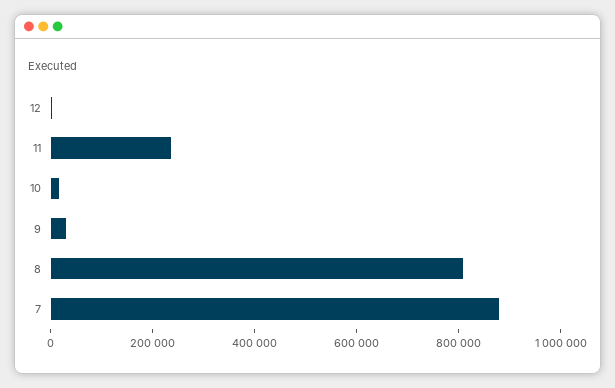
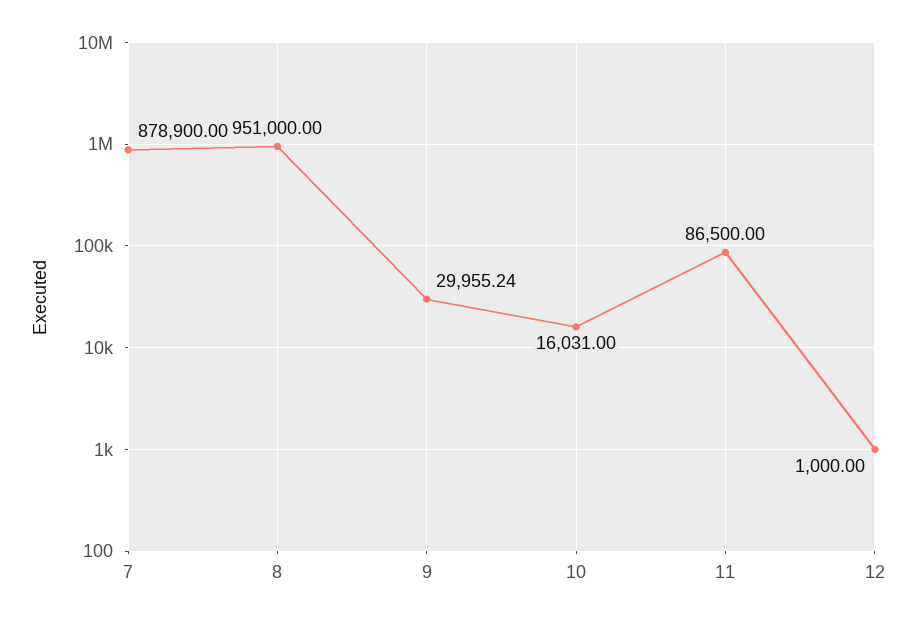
  {
    "12": 1000,
-   "11": 250000,
+   "11": 86500,
    "10": 16031,
    "9": 29955.24,
-   "8": 800000,
+   "8": 951000,
    "7": 878900
  }

